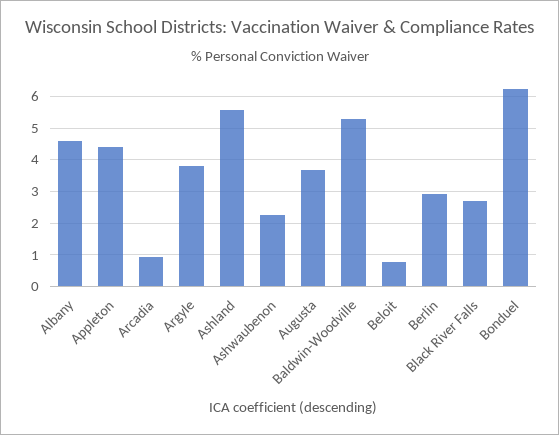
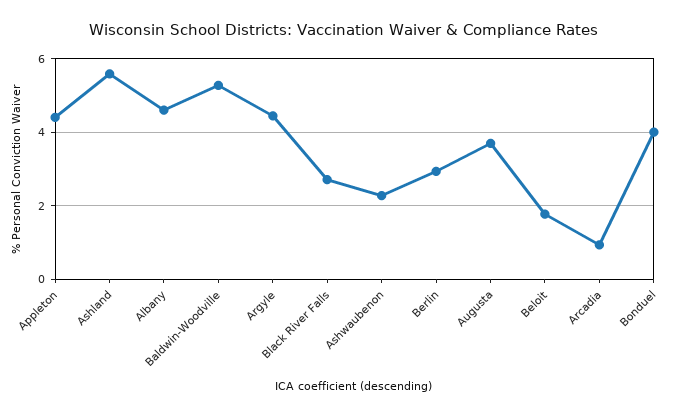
  {
    "Albany": 4.6,
    "Appleton": 4.4,
    "Arcadia": 1,
-   "Argyle": 3.8,
+   "Argyle": 4.4,
    "Ashland": 5.6,
    "Ashwaubenon": 2.2,
    "Augusta": 3.6,
    "Baldwin-Woodville": 5.2,
-   "Beloit": 0.8,
+   "Beloit": 1.8,
    "Berlin": 3,
    "Black River Falls": 2.8,
-   "Bonduel": 6.2
+   "Bonduel": 4
  }

